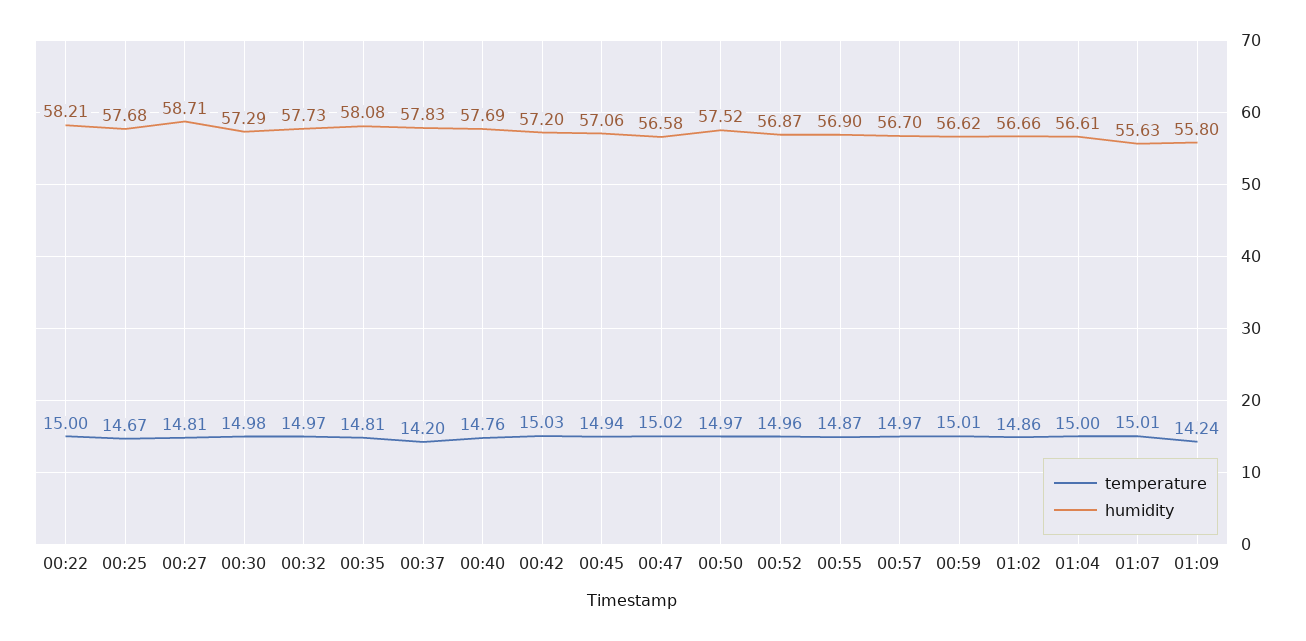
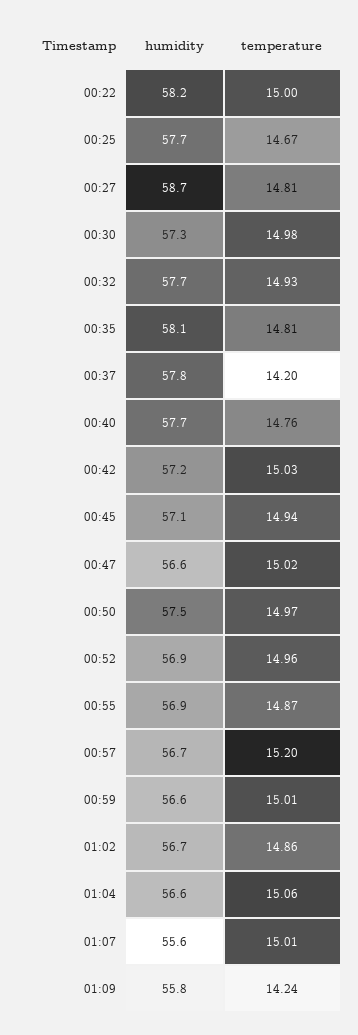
  {
    "temperature": {
      "00:22": 15,
      "00:25": 14.67,
      "00:27": 14.81,
      "00:30": 14.98,
-     "00:32": 14.97,
+     "00:32": 14.93,
      "00:35": 14.81,
      "00:37": 14.2,
      "00:40": 14.76,
      "00:42": 15.03,
      "00:45": 14.94,
      "00:47": 15.02,
      "00:50": 14.97,
      "00:52": 14.96,
      "00:55": 14.87,
-     "00:57": 14.97,
+     "00:57": 15.2,
      "00:59": 15.01,
      "01:02": 14.86,
-     "01:04": 15,
+     "01:04": 15.06,
      "01:07": 15.01,
      "01:09": 14.24
    },
    "humidity": {
      "00:22": 58.21,
      "00:25": 57.68,
      "00:27": 58.71,
      "00:30": 57.29,
      "00:32": 57.73,
      "00:35": 58.08,
      "00:37": 57.83,
      "00:40": 57.69,
      "00:42": 57.2,
      "00:45": 57.06,
      "00:47": 56.58,
      "00:50": 57.52,
      "00:52": 56.87,
      "00:55": 56.9,
      "00:57": 56.7,
      "00:59": 56.62,
      "01:02": 56.66,
      "01:04": 56.61,
      "01:07": 55.63,
      "01:09": 55.8
    }
  }

